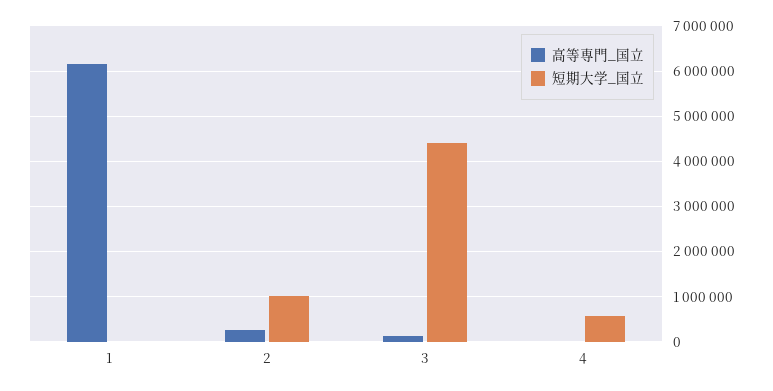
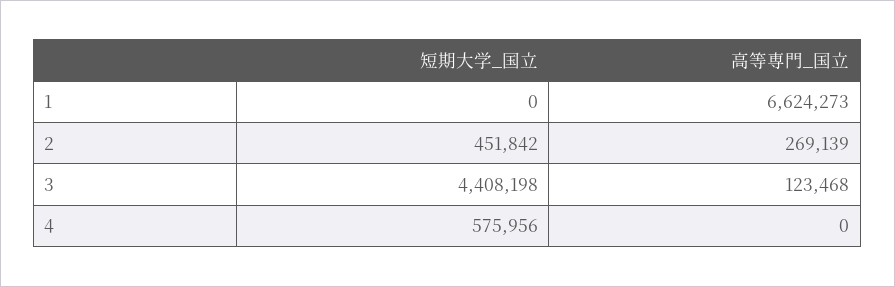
  {
    "高等専門_国立": {
-     "1": 6200000,
+     "1": 6624273,
      "2": 269139,
      "3": 123468,
      "4": 0
    },
    "短期大学_国立": {
      "1": 0,
-     "2": 1000000,
+     "2": 451842,
      "3": 4408198,
      "4": 575956
    }
  }

